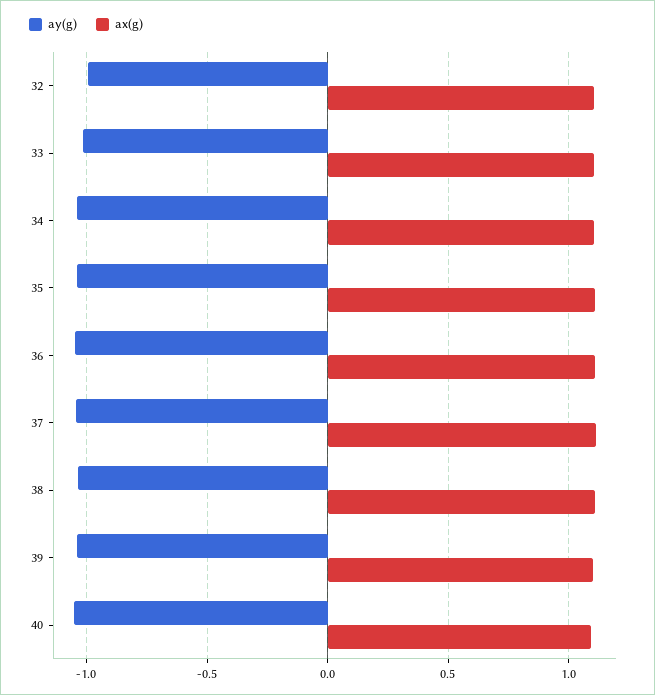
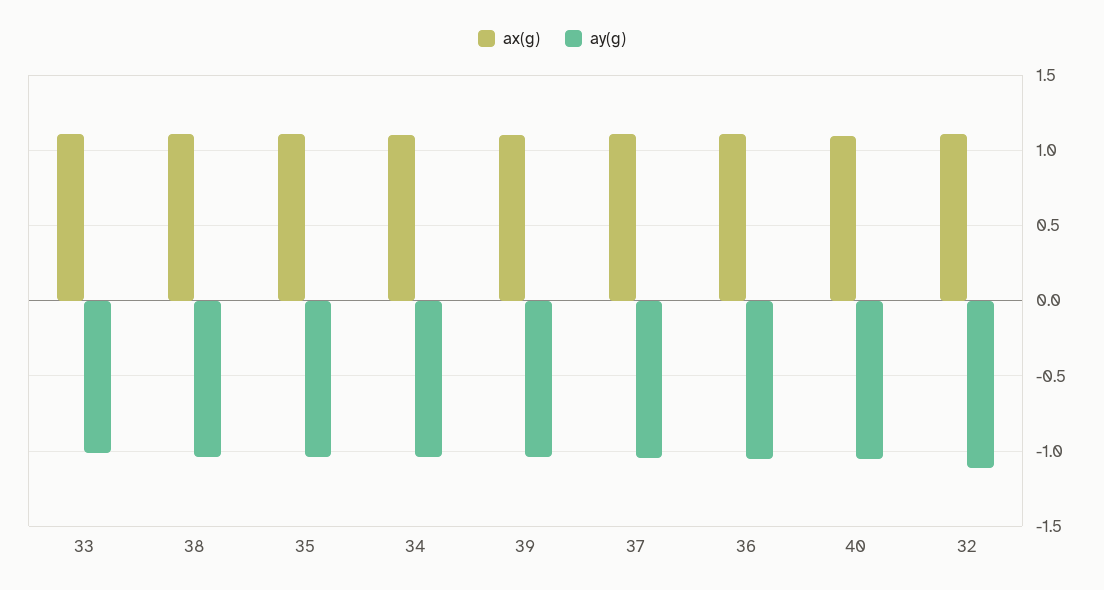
  {
    "ay(g)": {
-     "32": -1,
+     "32": -1.1,
      "33": -1,
      "34": -1.05,
      "35": -1.05,
      "36": -1.05,
      "37": -1.05,
      "38": -1.05,
      "39": -1.05,
      "40": -1.05
    },
    "ax(g)": {
      "32": 1.1,
      "33": 1.1,
      "34": 1.1,
      "35": 1.1,
      "36": 1.1,
      "37": 1.1,
      "38": 1.1,
      "39": 1.1,
      "40": 1.1
    }
  }

